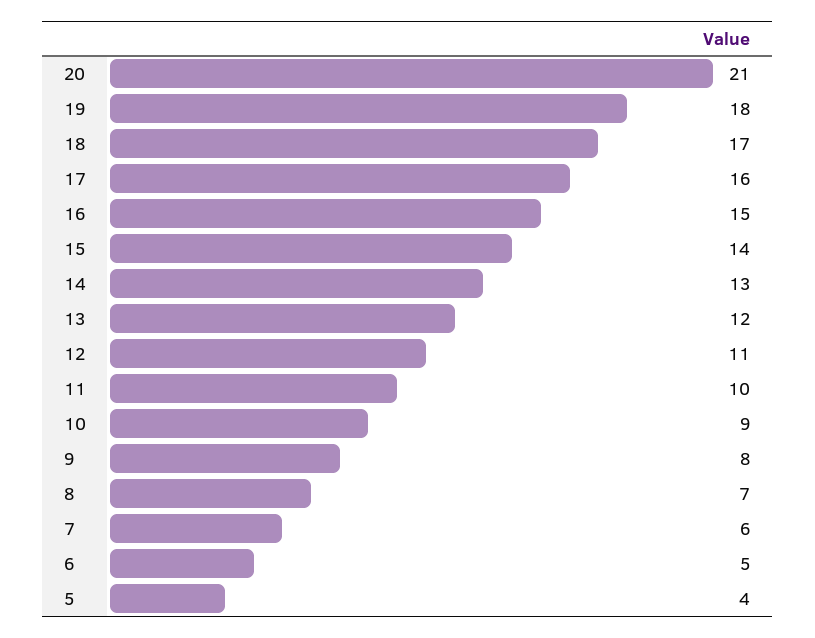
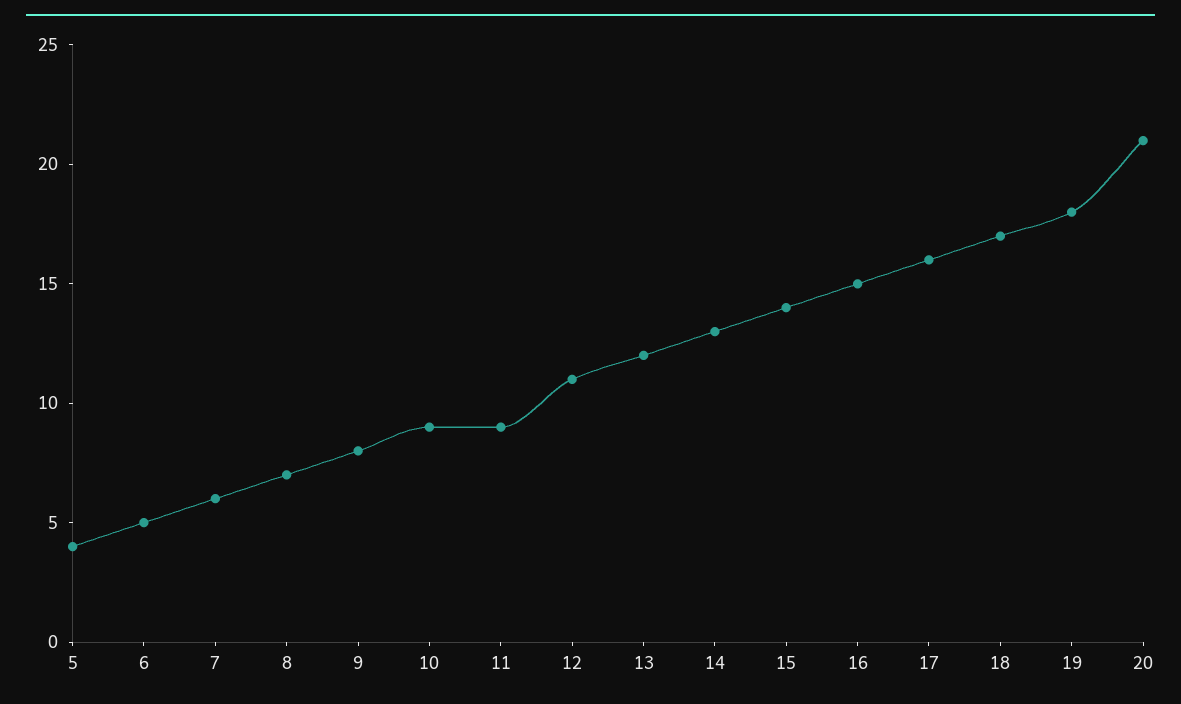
  {
    "20": 21,
    "19": 18,
    "18": 17,
    "17": 16,
    "16": 15,
    "15": 14,
    "14": 13,
    "13": 12,
    "12": 11,
-   "11": 10,
+   "11": 9,
    "10": 9,
    "9": 8,
    "8": 7,
    "7": 6,
    "6": 5,
    "5": 4
  }

